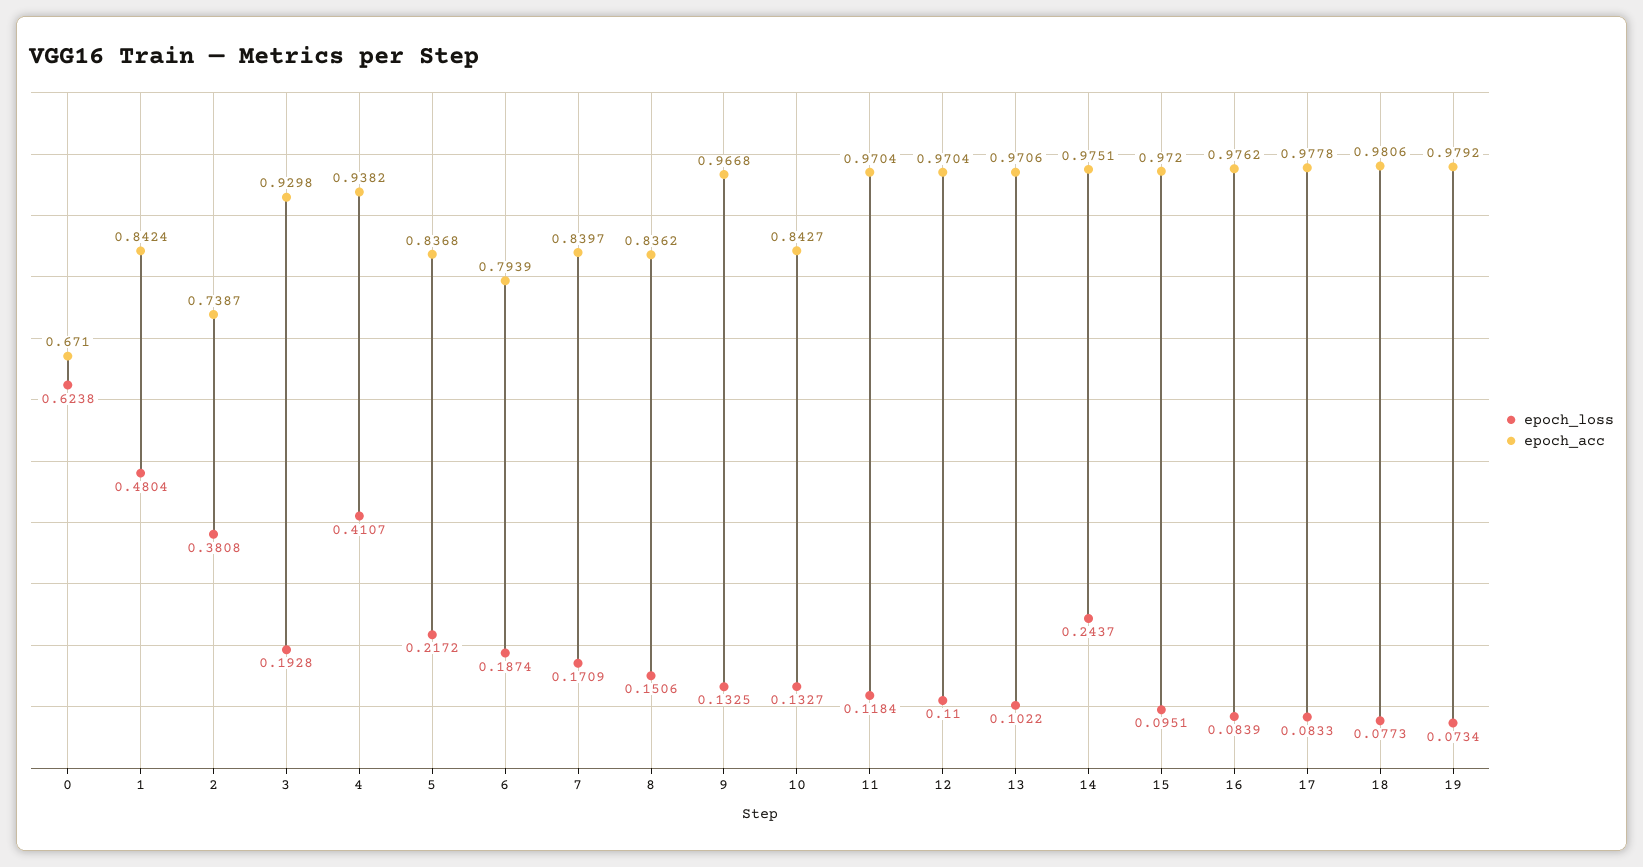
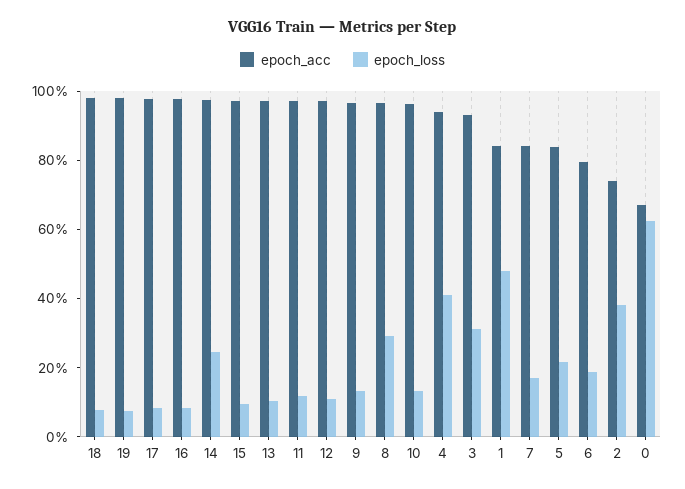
  {
    "epoch_loss": {
      "0": 0.6238,
      "1": 0.4804,
      "2": 0.3808,
-     "3": 0.1928,
+     "3": 0.3,
      "4": 0.4107,
      "5": 0.2172,
      "6": 0.1874,
      "7": 0.1709,
-     "8": 0.1506,
+     "8": 0.3,
      "9": 0.1325,
      "10": 0.1327,
      "11": 0.1184,
      "12": 0.11,
      "13": 0.1022,
      "14": 0.2437,
      "15": 0.0951,
      "16": 0.0839,
      "17": 0.0833,
      "18": 0.0773,
      "19": 0.0734
    },
    "epoch_acc": {
      "0": 0.671,
      "1": 0.8424,
      "2": 0.7387,
      "3": 0.9298,
      "4": 0.9382,
      "5": 0.8368,
      "6": 0.7939,
      "7": 0.8397,
-     "8": 0.8362,
+     "8": 0.95,
      "9": 0.9668,
-     "10": 0.8427,
+     "10": 0.95,
      "11": 0.9704,
      "12": 0.9704,
      "13": 0.9706,
      "14": 0.9751,
      "15": 0.972,
      "16": 0.9762,
      "17": 0.9778,
      "18": 0.9806,
      "19": 0.9792
    }
  }

